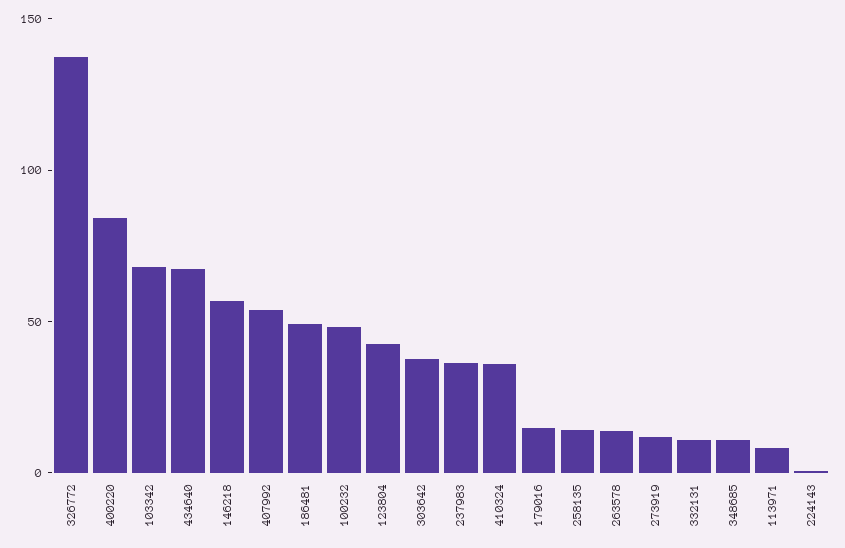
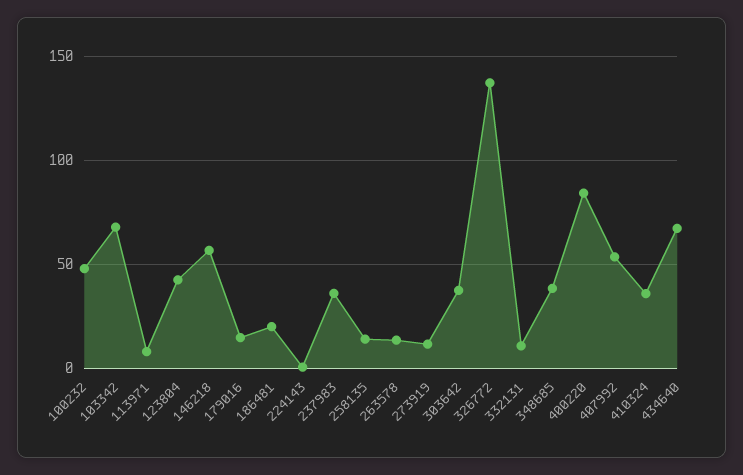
  {
    "326772": 135,
    "400220": 85,
    "103342": 70,
    "434640": 65,
    "146218": 55,
    "407992": 55,
-   "186481": 50,
+   "186481": 20,
    "100232": 50,
    "123804": 45,
    "303642": 40,
    "237983": 35,
    "410324": 35,
    "179016": 15,
    "258135": 15,
    "263578": 15,
    "273919": 10,
    "332131": 10,
-   "348685": 10,
+   "348685": 40,
    "113971": 10,
    "224143": 0
  }

